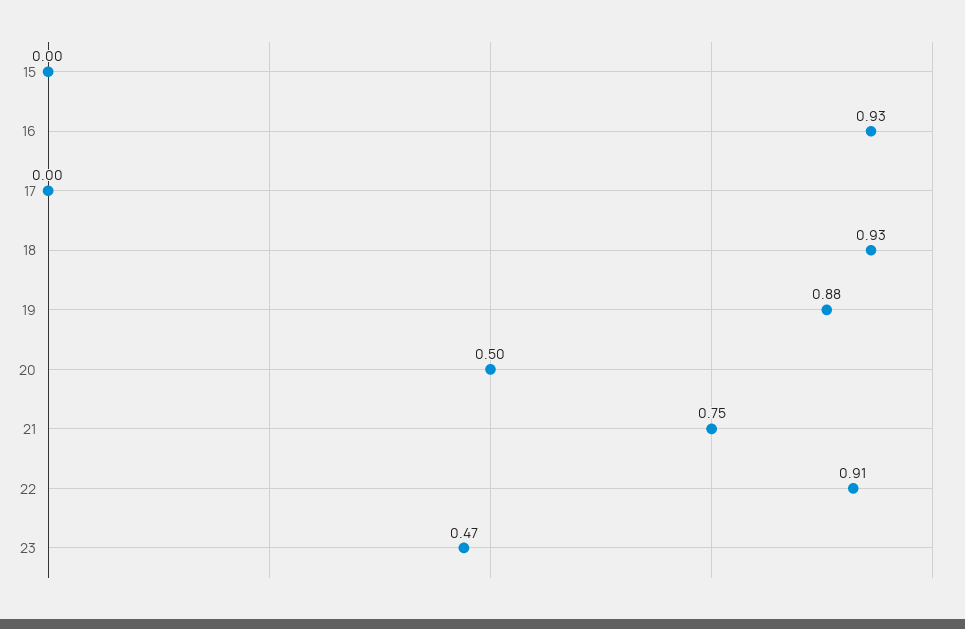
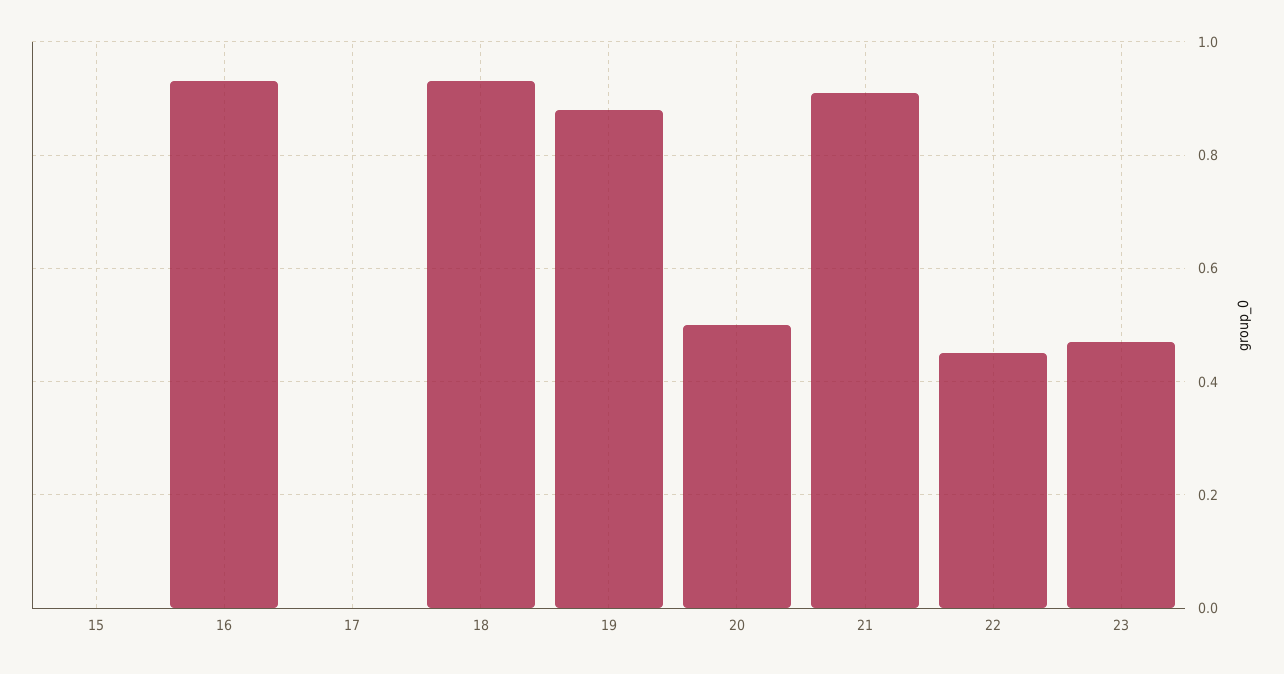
  {
    "15": 0,
    "16": 0.93,
    "17": 0,
    "18": 0.93,
    "19": 0.88,
    "20": 0.5,
-   "21": 0.75,
+   "21": 0.9,
-   "22": 0.91,
+   "22": 0.45,
    "23": 0.47
  }

